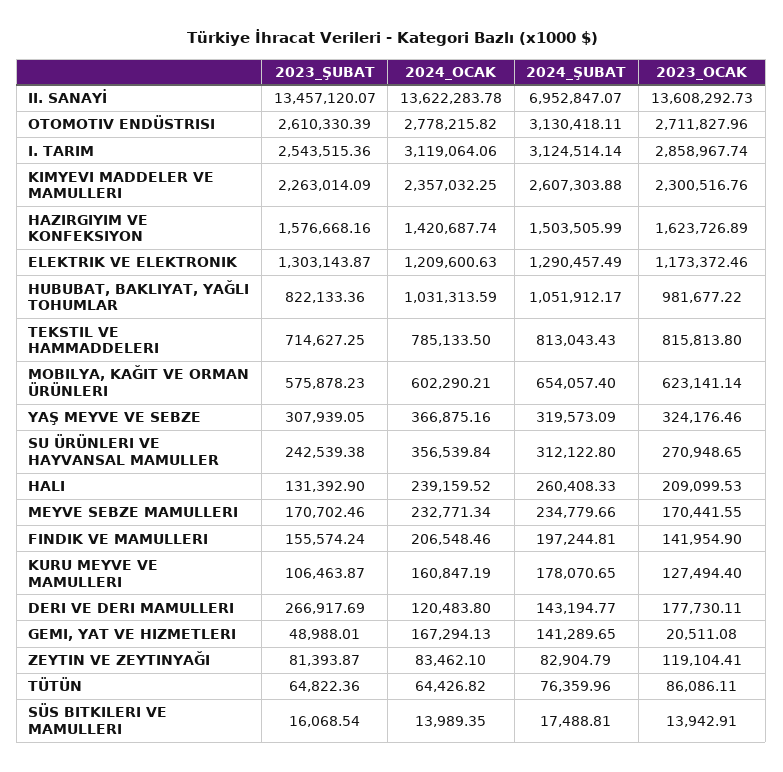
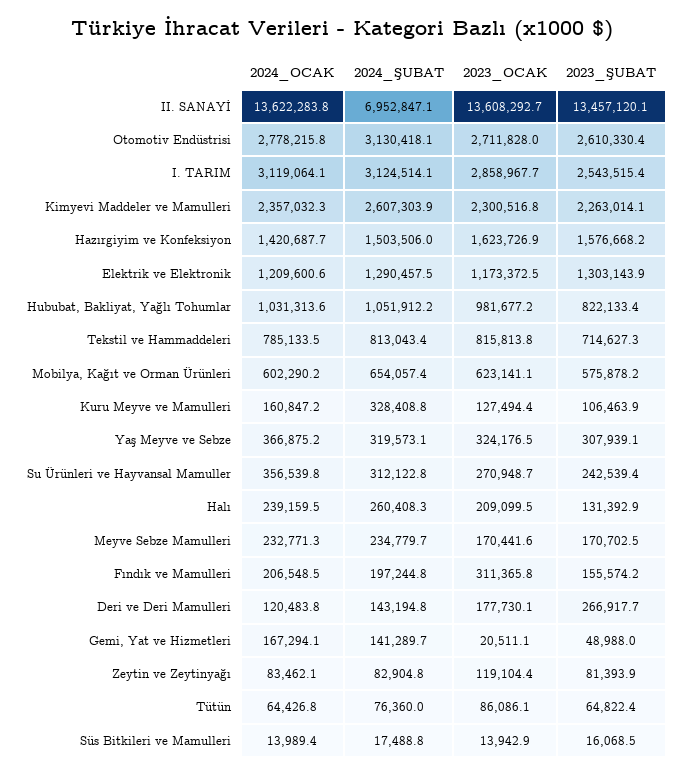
  {
    "2023_ŞUBAT": {
      "II. SANAYİ": 13457120.07,
      "OTOMOTIV ENDÜSTRISI": 2610330.39,
      "I. TARIM": 2543515.36,
      "KIMYEVI MADDELER VE MAMULLERI": 2263014.09,
      "HAZIRGIYIM VE KONFEKSIYON": 1576668.16,
      "ELEKTRIK VE ELEKTRONIK": 1303143.87,
      "HUBUBAT, BAKLIYAT, YAĞLI TOHUMLAR": 822133.36,
      "TEKSTIL VE HAMMADDELERI": 714627.25,
      "MOBILYA, KAĞIT VE ORMAN ÜRÜNLERI": 575878.23,
      "YAŞ MEYVE VE SEBZE": 307939.05,
      "SU ÜRÜNLERI VE HAYVANSAL MAMULLER": 242539.38,
      "HALI": 131392.9,
      "MEYVE SEBZE MAMULLERI": 170702.46,
      "FINDIK VE MAMULLERI": 155574.24,
      "KURU MEYVE VE MAMULLERI": 106463.87,
      "DERI VE DERI MAMULLERI": 266917.69,
      "GEMI, YAT VE HIZMETLERI": 48988.01,
      "ZEYTIN VE ZEYTINYAĞI": 81393.87,
      "TÜTÜN": 64822.36,
      "SÜS BITKILERI VE MAMULLERI": 16068.54
    },
    "2024_OCAK": {
      "II. SANAYİ": 13622283.78,
      "OTOMOTIV ENDÜSTRISI": 2778215.82,
      "I. TARIM": 3119064.06,
      "KIMYEVI MADDELER VE MAMULLERI": 2357032.25,
      "HAZIRGIYIM VE KONFEKSIYON": 1420687.74,
      "ELEKTRIK VE ELEKTRONIK": 1209600.63,
      "HUBUBAT, BAKLIYAT, YAĞLI TOHUMLAR": 1031313.59,
      "TEKSTIL VE HAMMADDELERI": 785133.5,
      "MOBILYA, KAĞIT VE ORMAN ÜRÜNLERI": 602290.21,
      "YAŞ MEYVE VE SEBZE": 366875.16,
      "SU ÜRÜNLERI VE HAYVANSAL MAMULLER": 356539.84,
      "HALI": 239159.52,
      "MEYVE SEBZE MAMULLERI": 232771.34,
      "FINDIK VE MAMULLERI": 206548.46,
      "KURU MEYVE VE MAMULLERI": 160847.19,
      "DERI VE DERI MAMULLERI": 120483.8,
      "GEMI, YAT VE HIZMETLERI": 167294.13,
      "ZEYTIN VE ZEYTINYAĞI": 83462.1,
      "TÜTÜN": 64426.82,
      "SÜS BITKILERI VE MAMULLERI": 13989.35
    },
    "2024_ŞUBAT": {
      "II. SANAYİ": 6952847.07,
      "OTOMOTIV ENDÜSTRISI": 3130418.11,
      "I. TARIM": 3124514.14,
      "KIMYEVI MADDELER VE MAMULLERI": 2607303.88,
      "HAZIRGIYIM VE KONFEKSIYON": 1503505.99,
      "ELEKTRIK VE ELEKTRONIK": 1290457.49,
      "HUBUBAT, BAKLIYAT, YAĞLI TOHUMLAR": 1051912.17,
      "TEKSTIL VE HAMMADDELERI": 813043.43,
      "MOBILYA, KAĞIT VE ORMAN ÜRÜNLERI": 654057.4,
      "YAŞ MEYVE VE SEBZE": 319573.09,
      "SU ÜRÜNLERI VE HAYVANSAL MAMULLER": 312122.8,
      "HALI": 260408.33,
      "MEYVE SEBZE MAMULLERI": 234779.66,
      "FINDIK VE MAMULLERI": 197244.81,
-     "KURU MEYVE VE MAMULLERI": 178070.65,
+     "KURU MEYVE VE MAMULLERI": 328408.8,
      "DERI VE DERI MAMULLERI": 143194.77,
      "GEMI, YAT VE HIZMETLERI": 141289.65,
      "ZEYTIN VE ZEYTINYAĞI": 82904.79,
      "TÜTÜN": 76359.96,
      "SÜS BITKILERI VE MAMULLERI": 17488.81
    },
    "2023_OCAK": {
      "II. SANAYİ": 13608292.73,
      "OTOMOTIV ENDÜSTRISI": 2711827.96,
      "I. TARIM": 2858967.74,
      "KIMYEVI MADDELER VE MAMULLERI": 2300516.76,
      "HAZIRGIYIM VE KONFEKSIYON": 1623726.89,
      "ELEKTRIK VE ELEKTRONIK": 1173372.46,
      "HUBUBAT, BAKLIYAT, YAĞLI TOHUMLAR": 981677.22,
      "TEKSTIL VE HAMMADDELERI": 815813.8,
      "MOBILYA, KAĞIT VE ORMAN ÜRÜNLERI": 623141.14,
      "YAŞ MEYVE VE SEBZE": 324176.46,
      "SU ÜRÜNLERI VE HAYVANSAL MAMULLER": 270948.65,
      "HALI": 209099.53,
      "MEYVE SEBZE MAMULLERI": 170441.55,
-     "FINDIK VE MAMULLERI": 141954.9,
+     "FINDIK VE MAMULLERI": 311365.8,
      "KURU MEYVE VE MAMULLERI": 127494.4,
      "DERI VE DERI MAMULLERI": 177730.11,
      "GEMI, YAT VE HIZMETLERI": 20511.08,
      "ZEYTIN VE ZEYTINYAĞI": 119104.41,
      "TÜTÜN": 86086.11,
      "SÜS BITKILERI VE MAMULLERI": 13942.91
    }
  }

